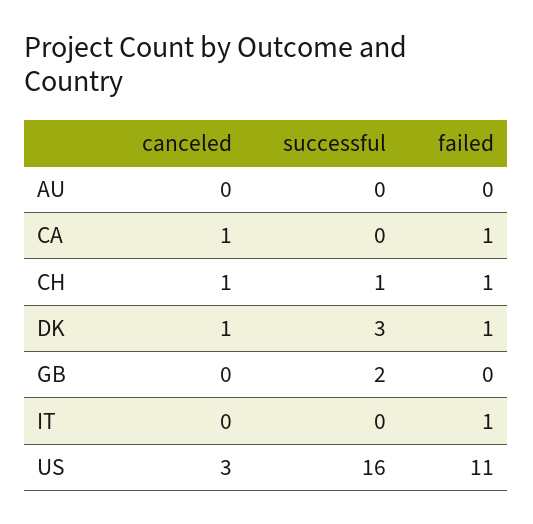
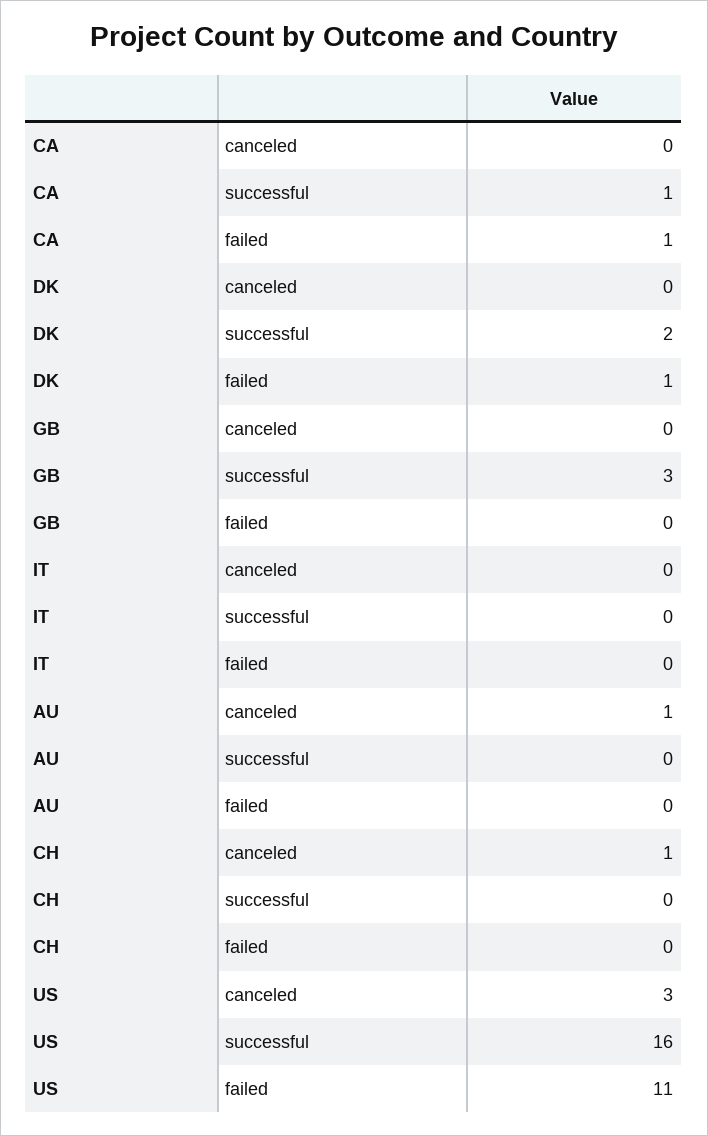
  {
    "canceled": {
-     "AU": 0,
+     "AU": 1,
-     "CA": 1,
+     "CA": 0,
      "CH": 1,
-     "DK": 1,
+     "DK": 0,
      "GB": 0,
      "IT": 0,
      "US": 3
    },
    "successful": {
      "AU": 0,
-     "CA": 0,
+     "CA": 1,
-     "CH": 1,
+     "CH": 0,
-     "DK": 3,
+     "DK": 2,
-     "GB": 2,
+     "GB": 3,
      "IT": 0,
      "US": 16
    },
    "failed": {
      "AU": 0,
      "CA": 1,
-     "CH": 1,
+     "CH": 0,
      "DK": 1,
      "GB": 0,
-     "IT": 1,
+     "IT": 0,
      "US": 11
    }
  }

